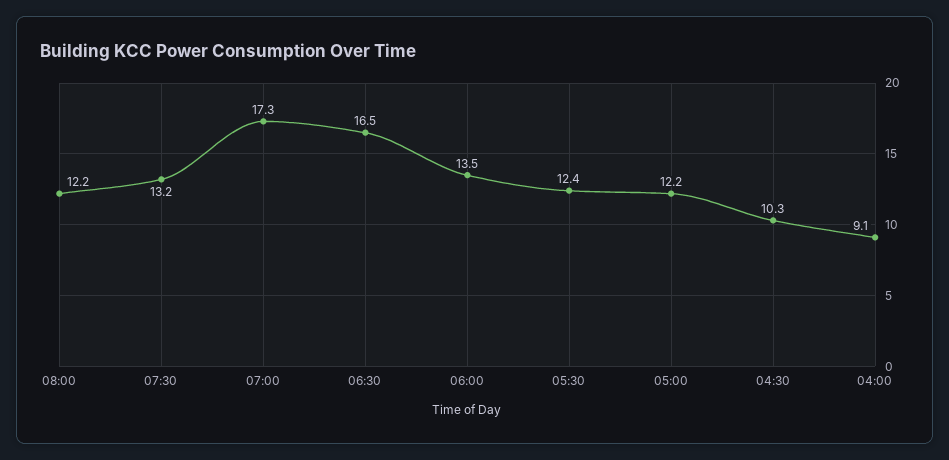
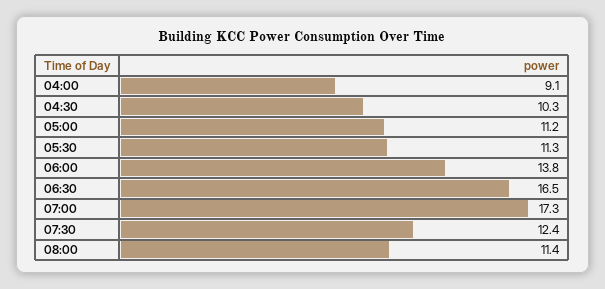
  {
-   "08:00": 12.2,
+   "08:00": 11.4,
-   "07:30": 13.2,
+   "07:30": 12.4,
    "07:00": 17.3,
    "06:30": 16.5,
-   "06:00": 13.5,
+   "06:00": 13.8,
-   "05:30": 12.4,
+   "05:30": 11.3,
-   "05:00": 12.2,
+   "05:00": 11.2,
    "04:30": 10.3,
    "04:00": 9.1
  }

